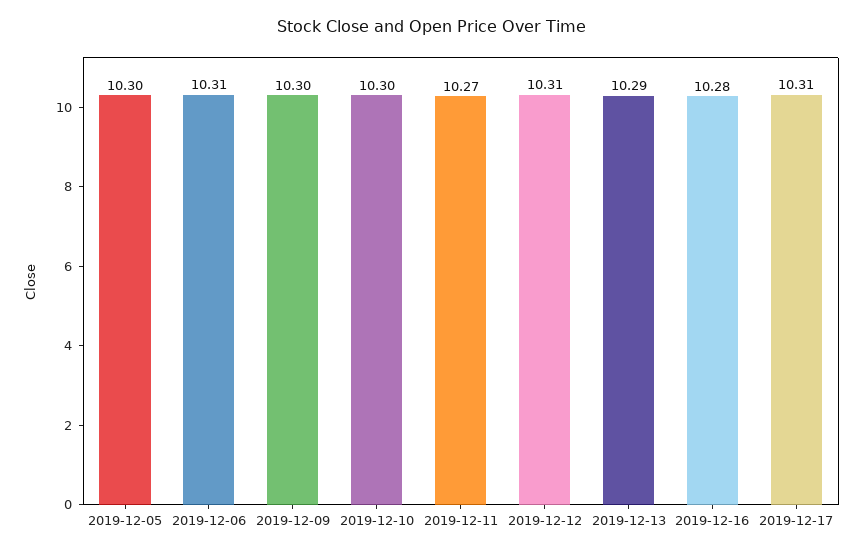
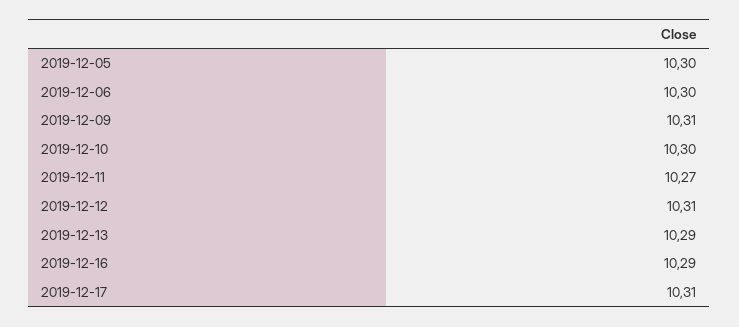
  {
    "2019-12-05": 10.3,
-   "2019-12-06": 10.31,
+   "2019-12-06": 10.3,
-   "2019-12-09": 10.3,
+   "2019-12-09": 10.31,
    "2019-12-10": 10.3,
    "2019-12-11": 10.27,
    "2019-12-12": 10.31,
    "2019-12-13": 10.29,
-   "2019-12-16": 10.28,
+   "2019-12-16": 10.29,
    "2019-12-17": 10.31
  }

